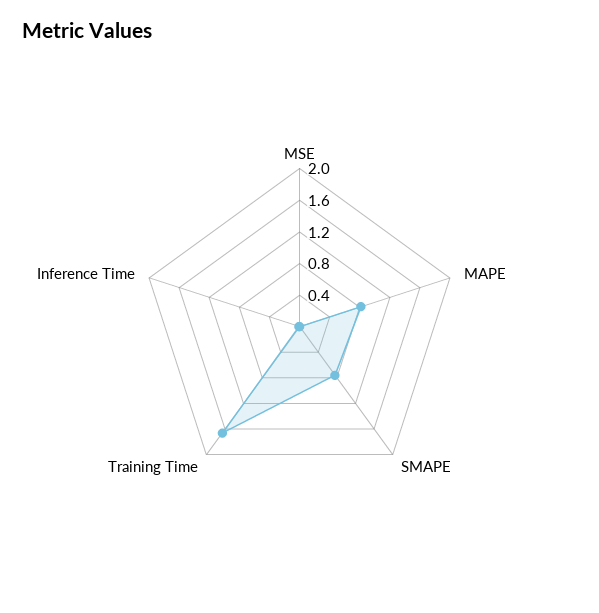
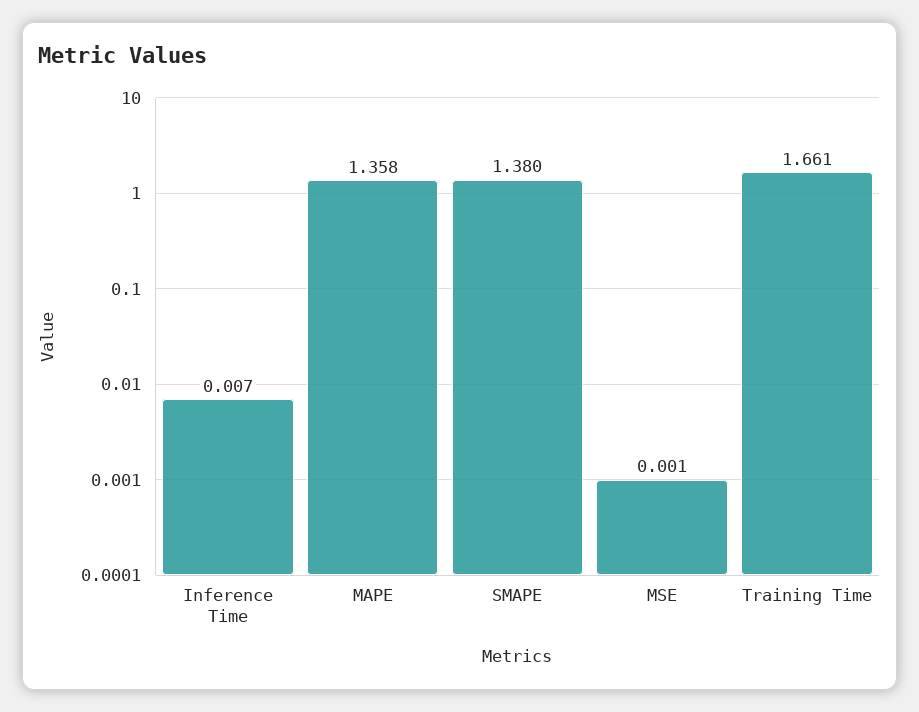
  {
    "MSE": 0.001,
-   "MAPE": 0.8,
+   "MAPE": 1.358,
-   "SMAPE": 0.8,
+   "SMAPE": 1.38,
    "Training Time": 1.661,
    "Inference Time": 0.007
  }

